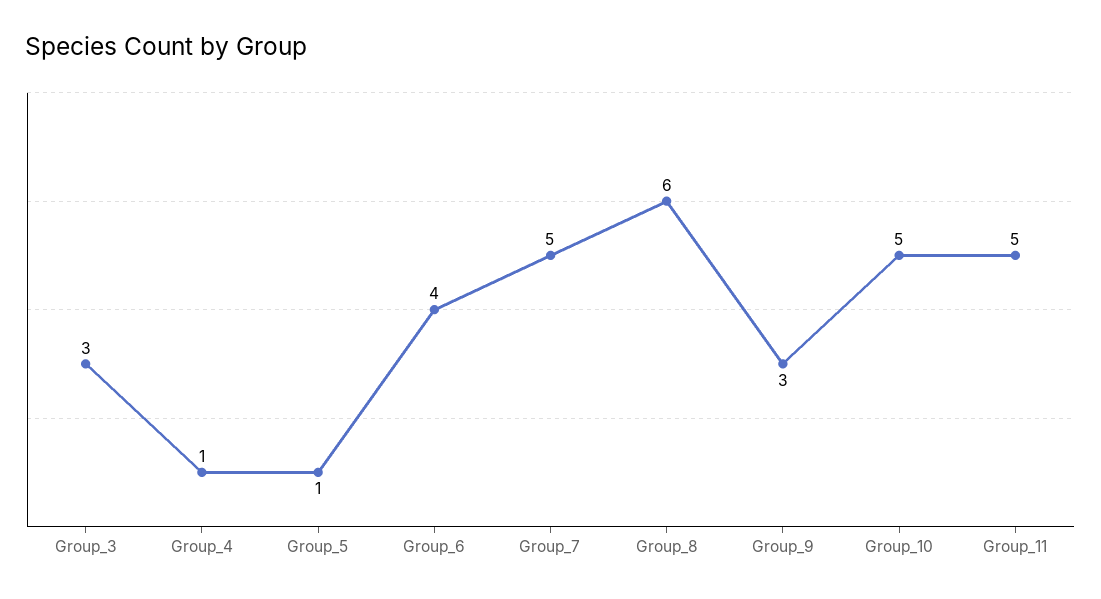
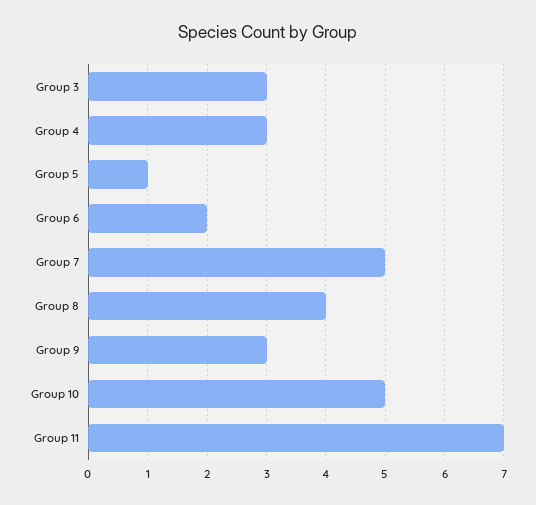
  {
    "Group_3": 3,
-   "Group_4": 1,
+   "Group_4": 3,
    "Group_5": 1,
-   "Group_6": 4,
+   "Group_6": 2,
    "Group_7": 5,
-   "Group_8": 6,
+   "Group_8": 4,
    "Group_9": 3,
    "Group_10": 5,
-   "Group_11": 5
+   "Group_11": 7
  }

